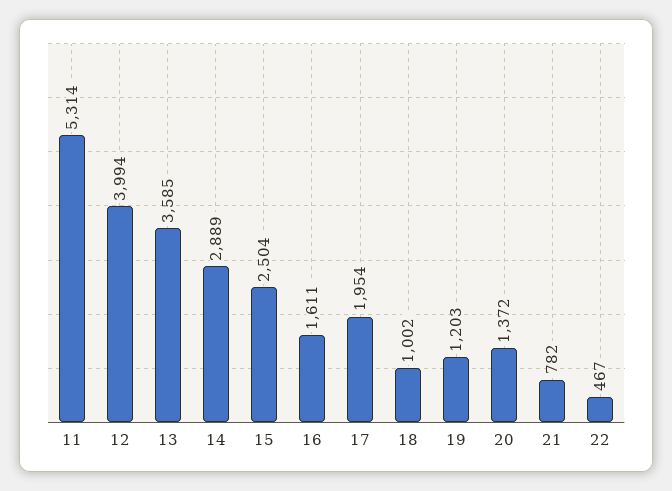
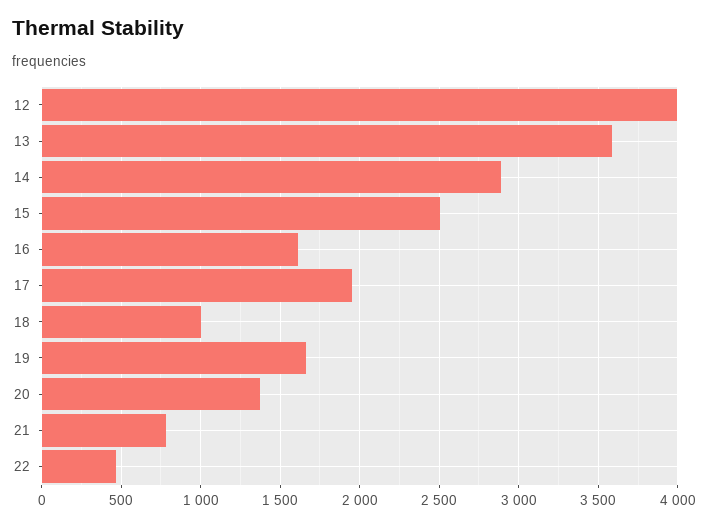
  {
-   "11": 5314,
    "12": 3994,
    "13": 3585,
    "14": 2889,
    "15": 2504,
    "16": 1611,
    "17": 1954,
    "18": 1002,
-   "19": 1203,
+   "19": 1650,
    "20": 1372,
    "21": 782,
    "22": 467
  }

